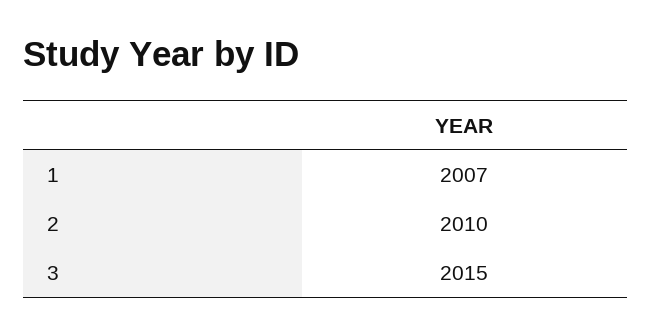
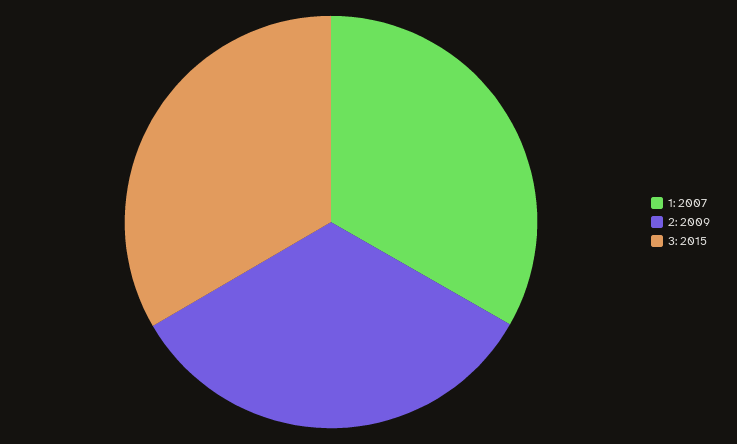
  {
    "1": 2007,
-   "2": 2010,
+   "2": 2009,
    "3": 2015
  }

